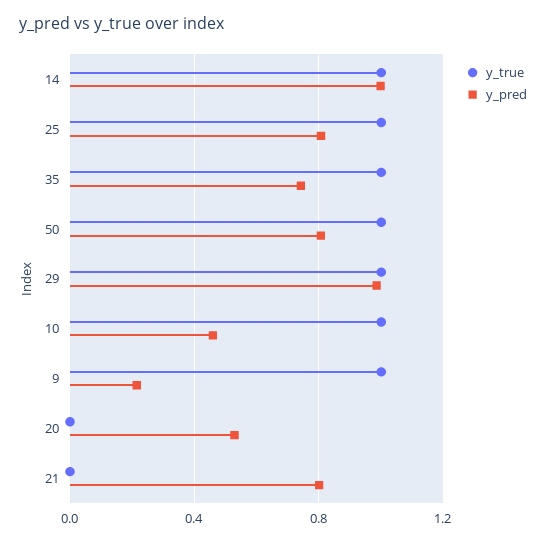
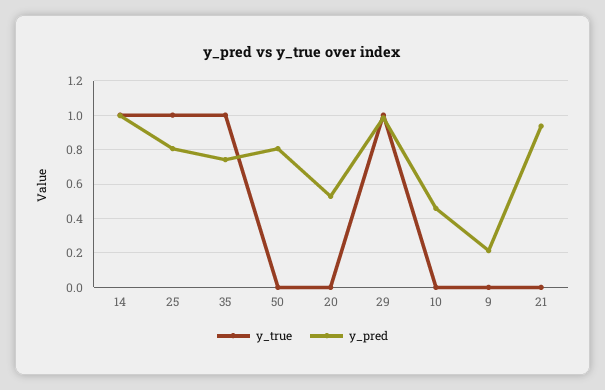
  {
    "y_true": {
      "14": 1,
      "25": 1,
      "35": 1,
-     "50": 1,
+     "50": 0,
      "29": 1,
-     "10": 1,
+     "10": 0,
-     "9": 1,
+     "9": 0,
      "20": 0,
      "21": 0
    },
    "y_pred": {
      "14": 1,
      "25": 0.8,
      "35": 0.75,
      "50": 0.8,
      "29": 1,
      "10": 0.45,
      "9": 0.2,
      "20": 0.55,
-     "21": 0.8
+     "21": 0.95
    }
  }

